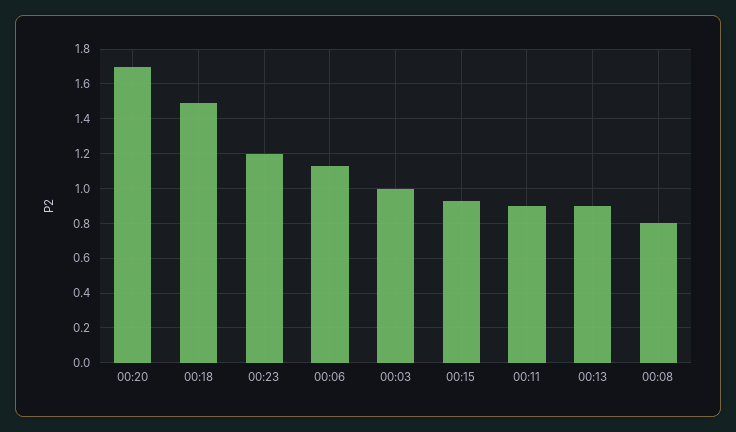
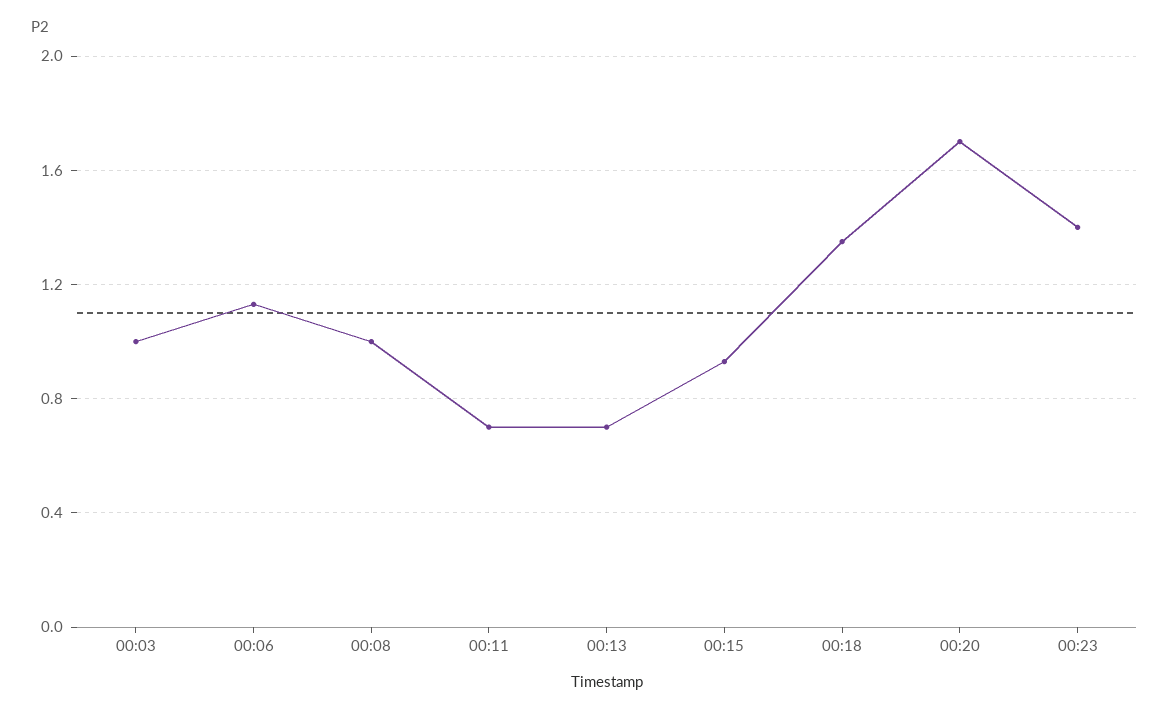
  {
    "00:20": 1.7,
-   "00:18": 1.5,
+   "00:18": 1.35,
-   "00:23": 1.2,
+   "00:23": 1.4,
    "00:06": 1.15,
    "00:03": 1,
    "00:15": 0.95,
-   "00:11": 0.9,
+   "00:11": 0.7,
-   "00:13": 0.9,
+   "00:13": 0.7,
-   "00:08": 0.8
+   "00:08": 1
  }

